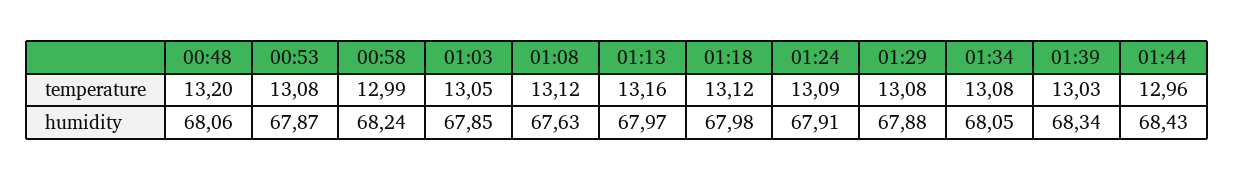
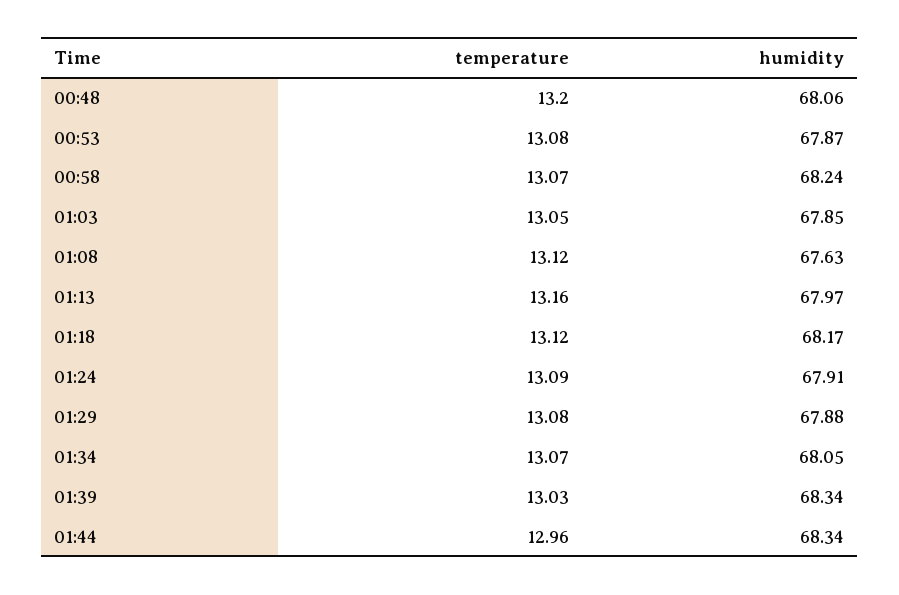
  {
    "00:48": {
      "temperature": 13.2,
      "humidity": 68.06
    },
    "00:53": {
      "temperature": 13.08,
      "humidity": 67.87
    },
    "00:58": {
-     "temperature": 12.99,
+     "temperature": 13.07,
      "humidity": 68.24
    },
    "01:03": {
      "temperature": 13.05,
      "humidity": 67.85
    },
    "01:08": {
      "temperature": 13.12,
      "humidity": 67.63
    },
    "01:13": {
      "temperature": 13.16,
      "humidity": 67.97
    },
    "01:18": {
      "temperature": 13.12,
-     "humidity": 67.98
+     "humidity": 68.17
    },
    "01:24": {
      "temperature": 13.09,
      "humidity": 67.91
    },
    "01:29": {
      "temperature": 13.08,
      "humidity": 67.88
    },
    "01:34": {
-     "temperature": 13.08,
+     "temperature": 13.07,
      "humidity": 68.05
    },
    "01:39": {
      "temperature": 13.03,
      "humidity": 68.34
    },
    "01:44": {
      "temperature": 12.96,
-     "humidity": 68.43
+     "humidity": 68.34
    }
  }

